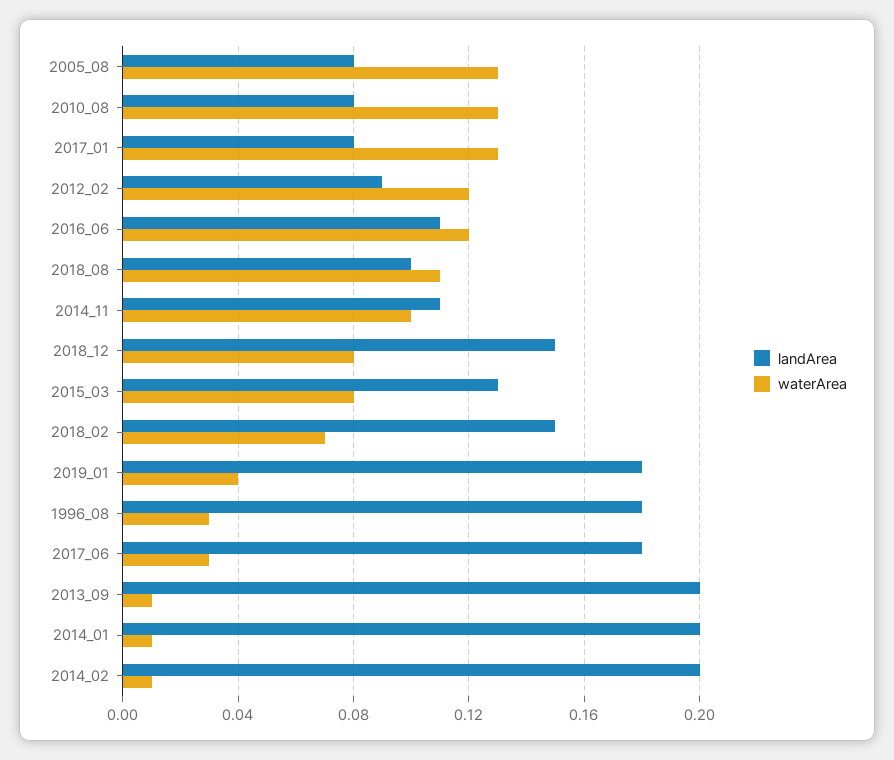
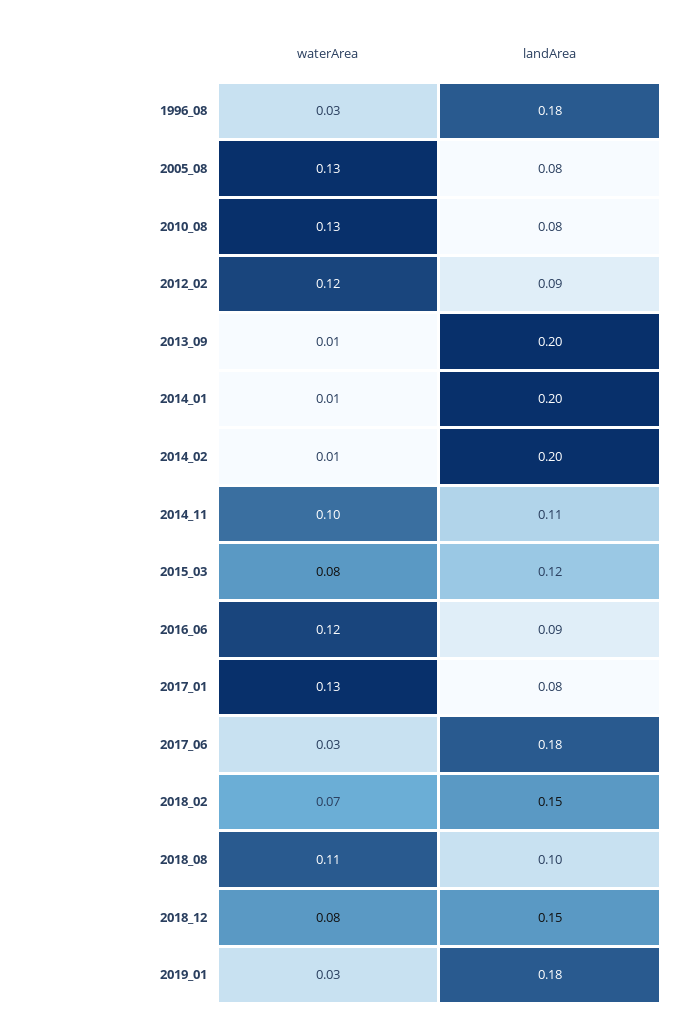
  {
    "landArea": {
      "2005_08": 0.08,
      "2010_08": 0.08,
      "2017_01": 0.08,
      "2012_02": 0.09,
-     "2016_06": 0.11,
+     "2016_06": 0.09,
      "2018_08": 0.1,
      "2014_11": 0.11,
      "2018_12": 0.15,
-     "2015_03": 0.13,
+     "2015_03": 0.12,
      "2018_02": 0.15,
      "2019_01": 0.18,
      "1996_08": 0.18,
      "2017_06": 0.18,
      "2013_09": 0.2,
      "2014_01": 0.2,
      "2014_02": 0.2
    },
    "waterArea": {
      "2005_08": 0.13,
      "2010_08": 0.13,
      "2017_01": 0.13,
      "2012_02": 0.12,
      "2016_06": 0.12,
      "2018_08": 0.11,
      "2014_11": 0.1,
      "2018_12": 0.08,
      "2015_03": 0.08,
      "2018_02": 0.07,
-     "2019_01": 0.04,
+     "2019_01": 0.03,
      "1996_08": 0.03,
      "2017_06": 0.03,
      "2013_09": 0.01,
      "2014_01": 0.01,
      "2014_02": 0.01
    }
  }

